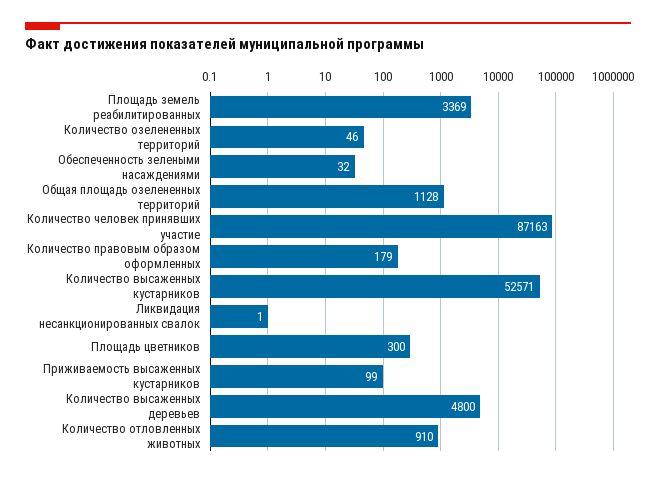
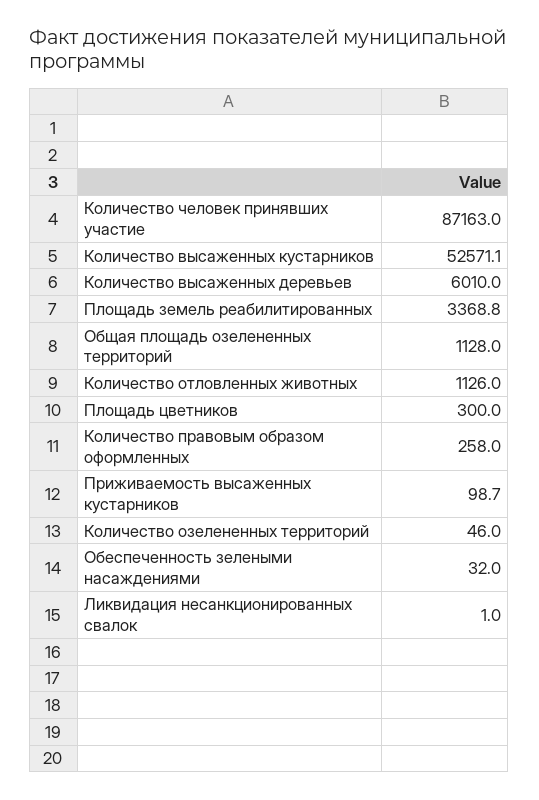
  {
    "Площадь земель реабилитированных": 3368.8,
    "Количество озелененных территорий": 46,
    "Обеспеченность зелеными насаждениями": 32,
    "Общая площадь озелененных территорий": 1128,
    "Количество человек принявших участие": 87163,
-   "Количество правовым образом оформленных": 179,
+   "Количество правовым образом оформленных": 258,
    "Количество высаженных кустарников": 52571.1,
    "Ликвидация несанкционированных свалок": 1,
    "Площадь цветников": 300,
    "Приживаемость высаженных кустарников": 98.7,
-   "Количество высаженных деревьев": 4800,
+   "Количество высаженных деревьев": 6010,
-   "Количество отловленных животных": 910
+   "Количество отловленных животных": 1126
  }

